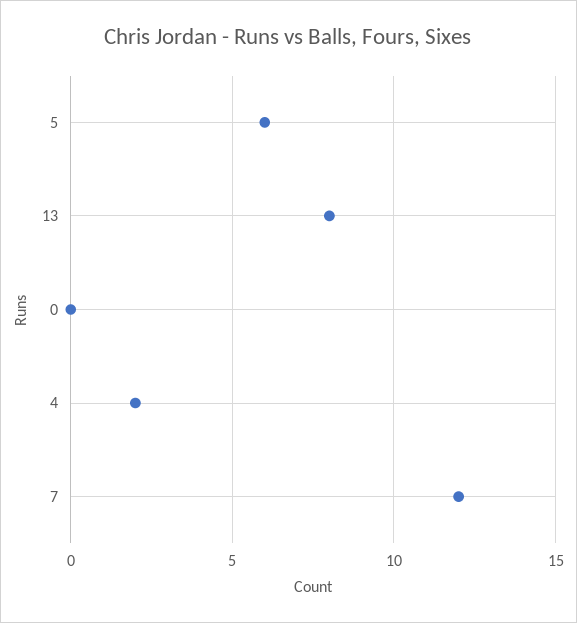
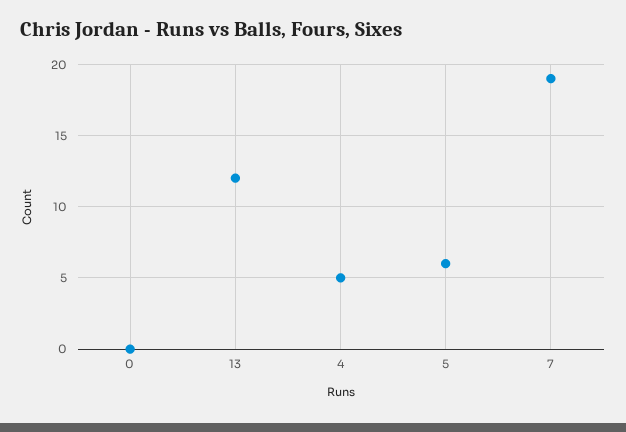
  {
    "5": 6,
-   "13": 8,
+   "13": 12,
    "0": 0,
-   "4": 2,
+   "4": 5,
-   "7": 12
+   "7": 19
  }

